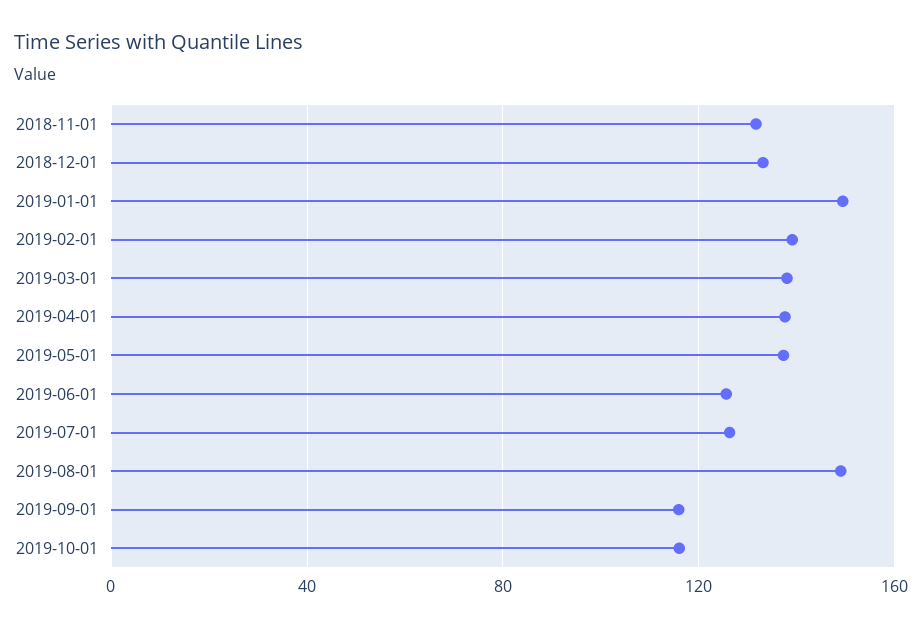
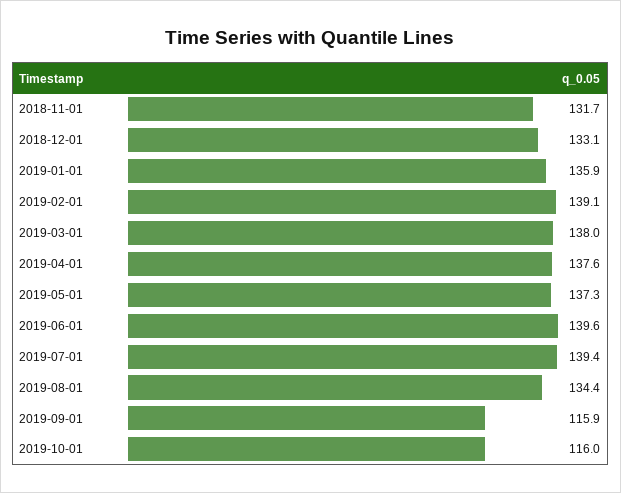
  {
    "2018-11-01": 131.7,
    "2018-12-01": 133.1,
-   "2019-01-01": 150,
+   "2019-01-01": 135.9,
    "2019-02-01": 139.1,
    "2019-03-01": 138,
    "2019-04-01": 137.6,
    "2019-05-01": 137.3,
-   "2019-06-01": 125,
+   "2019-06-01": 139.6,
-   "2019-07-01": 125,
+   "2019-07-01": 139.4,
-   "2019-08-01": 150,
+   "2019-08-01": 134.4,
    "2019-09-01": 115.9,
    "2019-10-01": 116
  }

